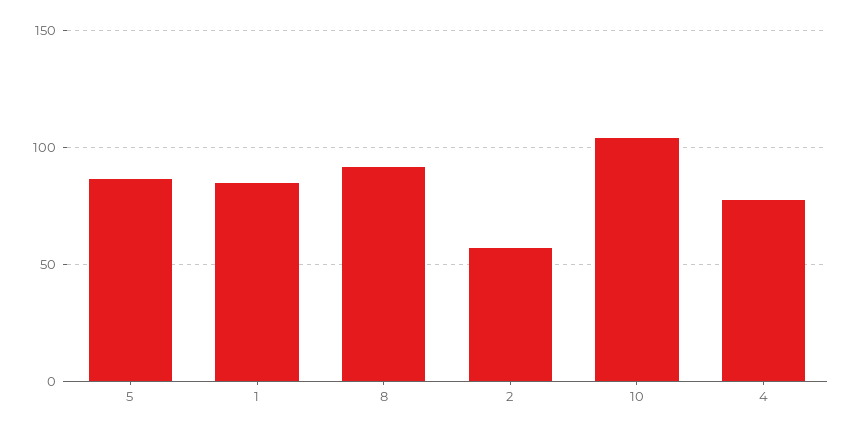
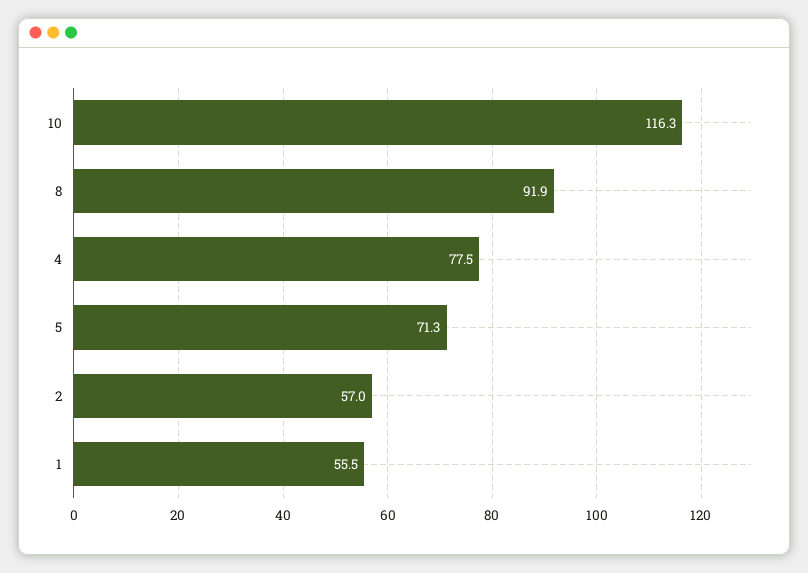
  {
-   "5": 85,
+   "5": 71.3,
-   "1": 85,
+   "1": 55.5,
    "8": 91.9,
    "2": 57,
-   "10": 105,
+   "10": 116.3,
    "4": 77.5
  }

